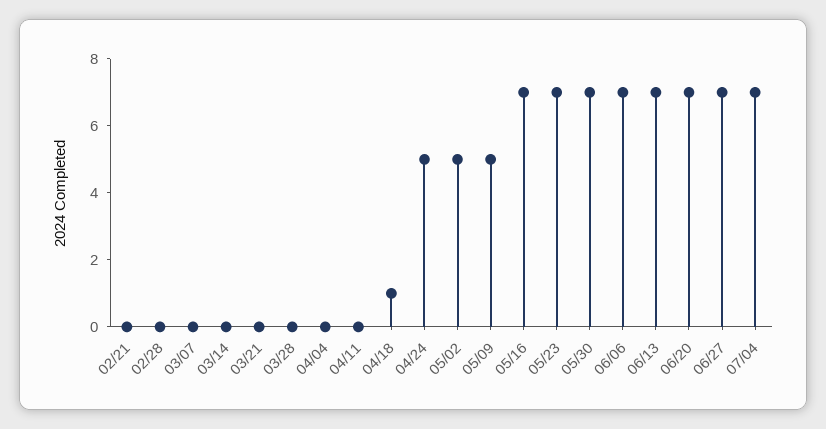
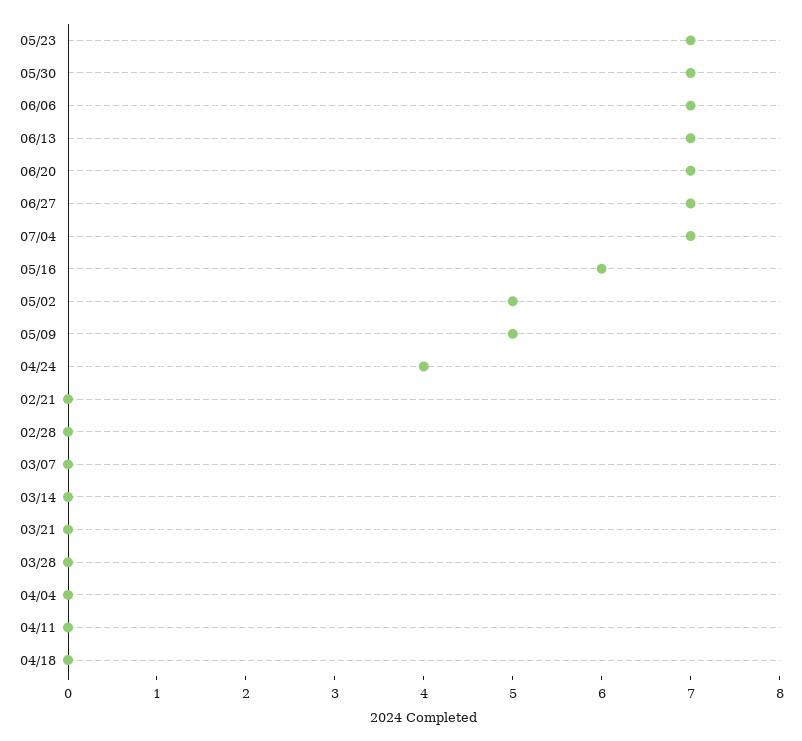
  {
    "02/21": 0,
    "02/28": 0,
    "03/07": 0,
    "03/14": 0,
    "03/21": 0,
    "03/28": 0,
    "04/04": 0,
    "04/11": 0,
-   "04/18": 1,
+   "04/18": 0,
-   "04/24": 5,
+   "04/24": 4,
    "05/02": 5,
    "05/09": 5,
-   "05/16": 7,
+   "05/16": 6,
    "05/23": 7,
    "05/30": 7,
    "06/06": 7,
    "06/13": 7,
    "06/20": 7,
    "06/27": 7,
    "07/04": 7
  }

